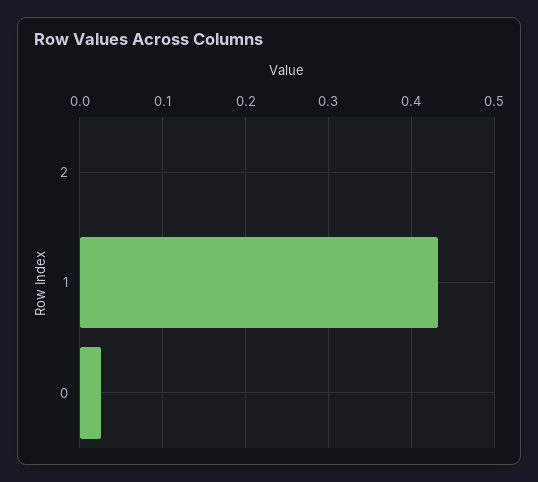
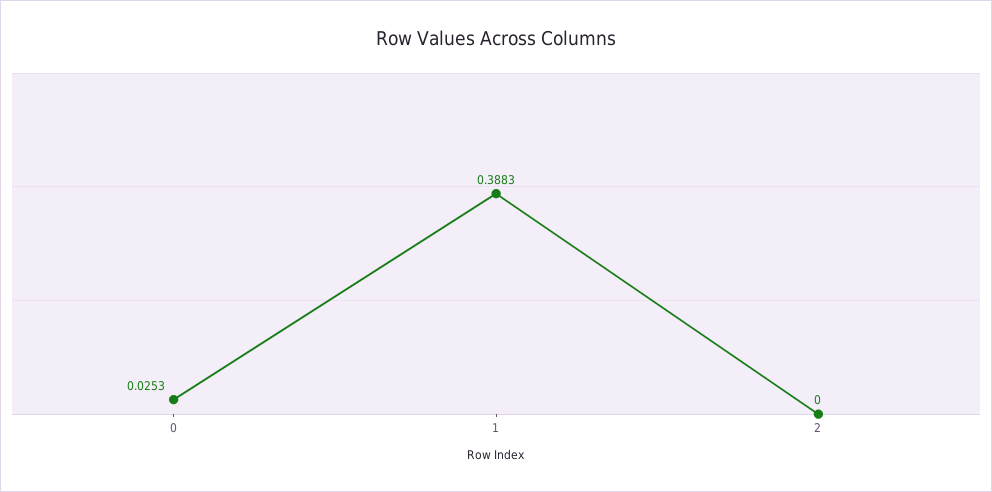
  {
    "2": 0,
-   "1": 0.43,
+   "1": 0.3883,
    "0": 0.0253
  }

